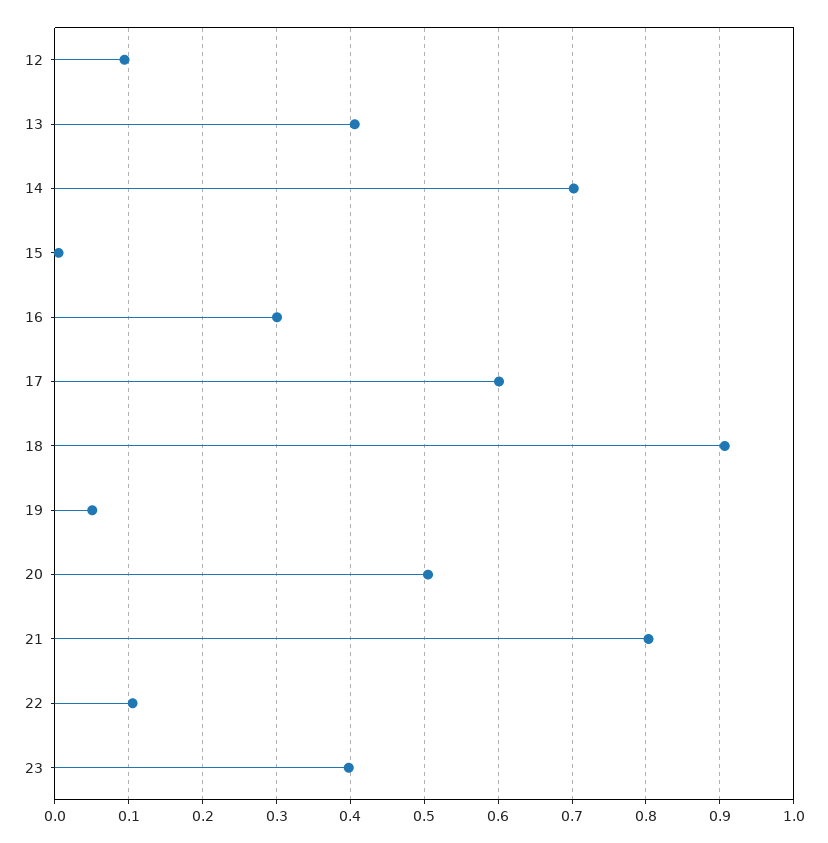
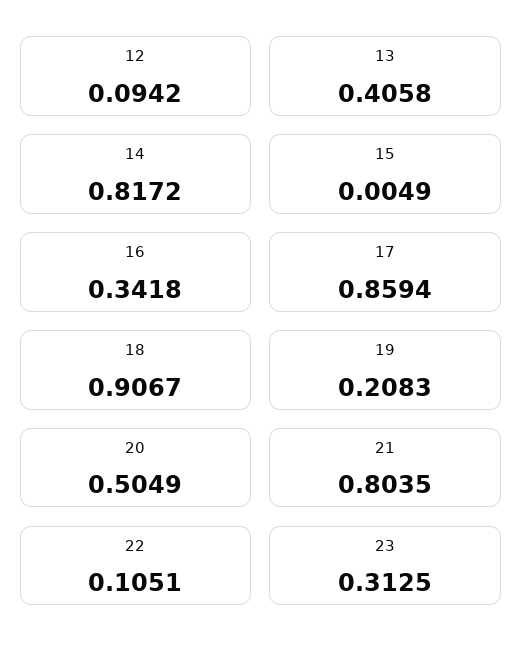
  {
    "12": 0.0942,
    "13": 0.4058,
-   "14": 0.7,
+   "14": 0.8172,
    "15": 0.0049,
-   "16": 0.3,
+   "16": 0.3418,
-   "17": 0.6,
+   "17": 0.8594,
    "18": 0.9067,
-   "19": 0.05,
+   "19": 0.2083,
    "20": 0.5049,
    "21": 0.8035,
    "22": 0.1051,
-   "23": 0.4
+   "23": 0.3125
  }

